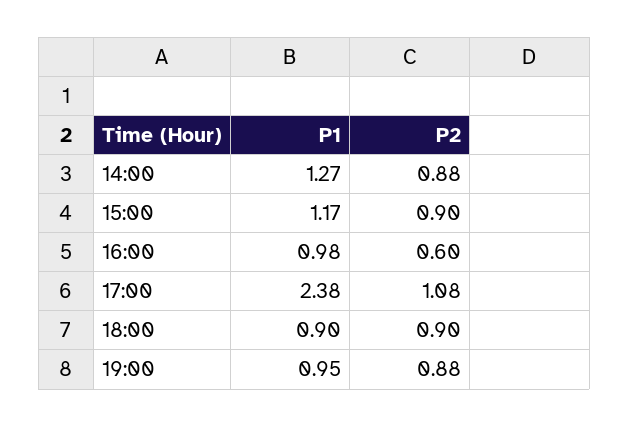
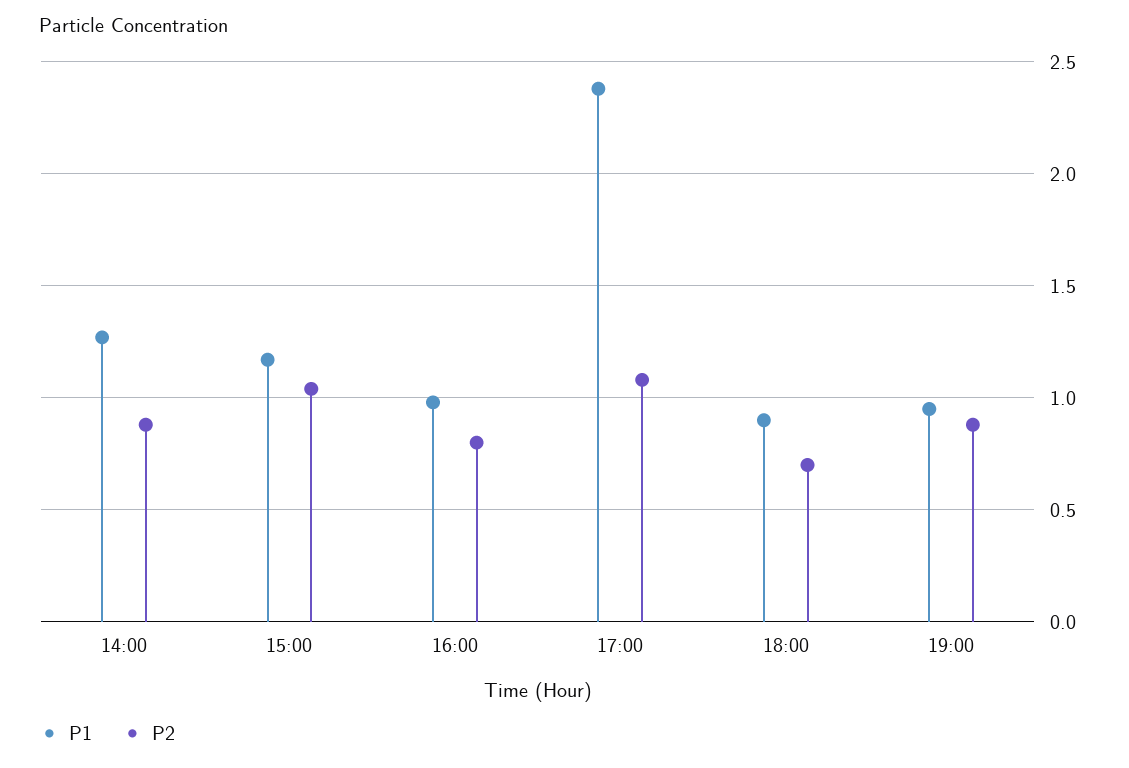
  {
    "P1": {
      "14:00": 1.27,
      "15:00": 1.17,
      "16:00": 0.98,
      "17:00": 2.38,
      "18:00": 0.9,
      "19:00": 0.95
    },
    "P2": {
      "14:00": 0.88,
-     "15:00": 0.9,
+     "15:00": 1.05,
-     "16:00": 0.6,
+     "16:00": 0.8,
      "17:00": 1.08,
-     "18:00": 0.9,
+     "18:00": 0.7,
      "19:00": 0.88
    }
  }

